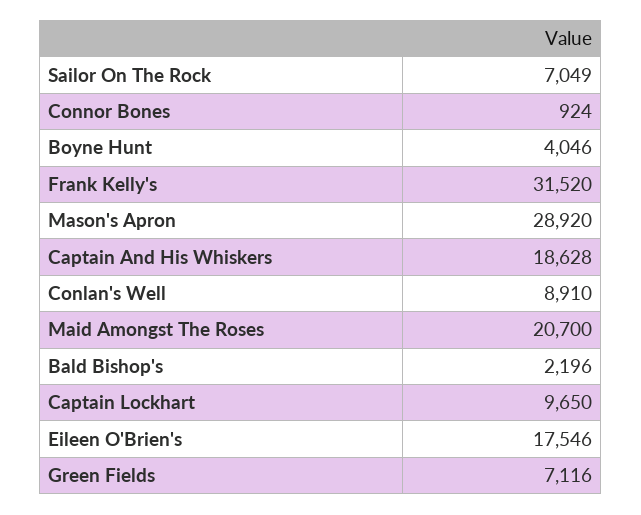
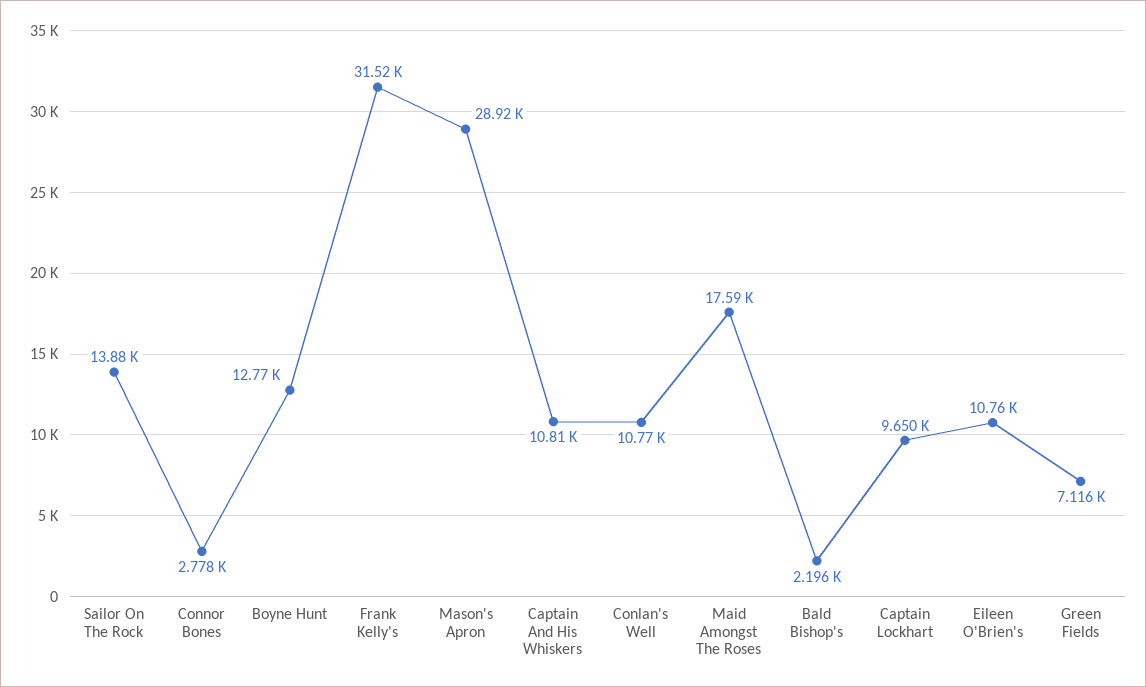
  {
-   "Sailor On The Rock": 7049,
+   "Sailor On The Rock": 13880,
-   "Connor Bones": 924,
+   "Connor Bones": 2778,
-   "Boyne Hunt": 4046,
+   "Boyne Hunt": 12770,
    "Frank Kelly's": 31520,
    "Mason's Apron": 28920,
-   "Captain And His Whiskers": 18628,
+   "Captain And His Whiskers": 10810,
-   "Conlan's Well": 8910,
+   "Conlan's Well": 10770,
-   "Maid Amongst The Roses": 20700,
+   "Maid Amongst The Roses": 17590,
    "Bald Bishop's": 2196,
    "Captain Lockhart": 9650,
-   "Eileen O'Brien's": 17546,
+   "Eileen O'Brien's": 10760,
    "Green Fields": 7116
  }

